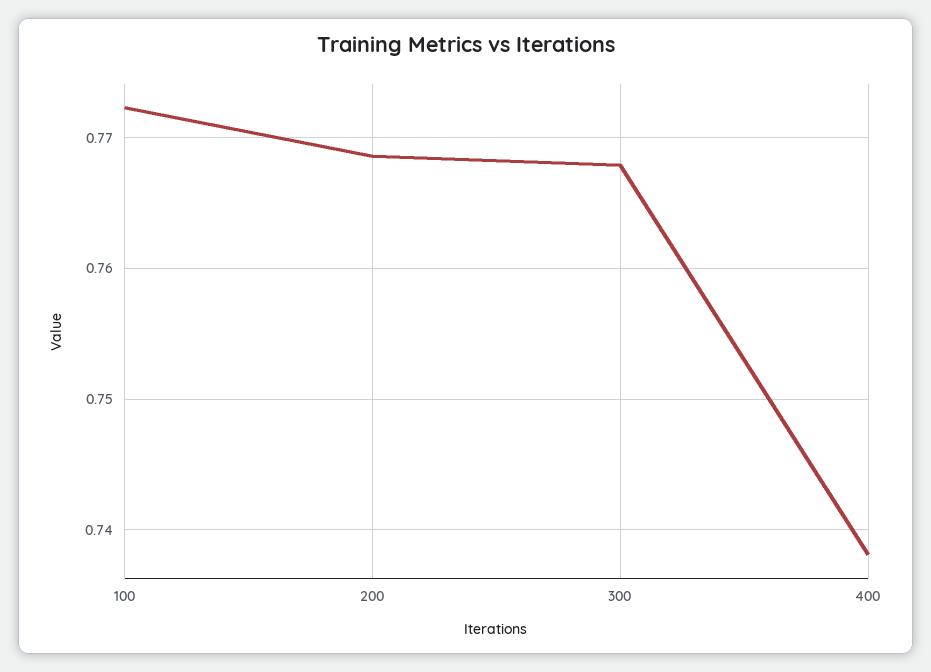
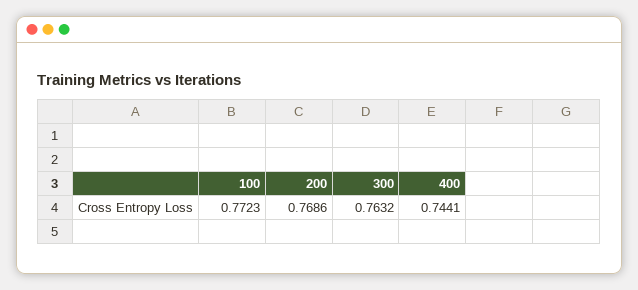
  {
    "100": 0.7723,
    "200": 0.7686,
-   "300": 0.768,
+   "300": 0.7632,
-   "400": 0.738
+   "400": 0.7441
  }

